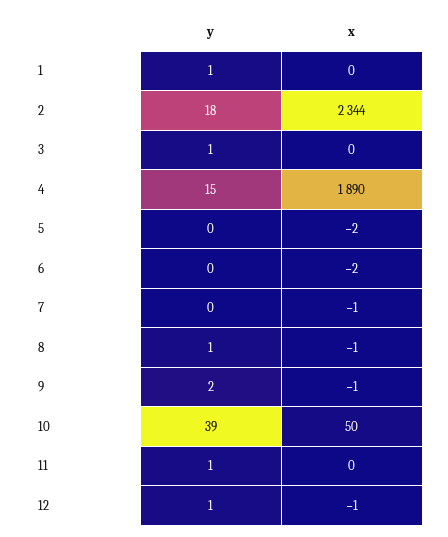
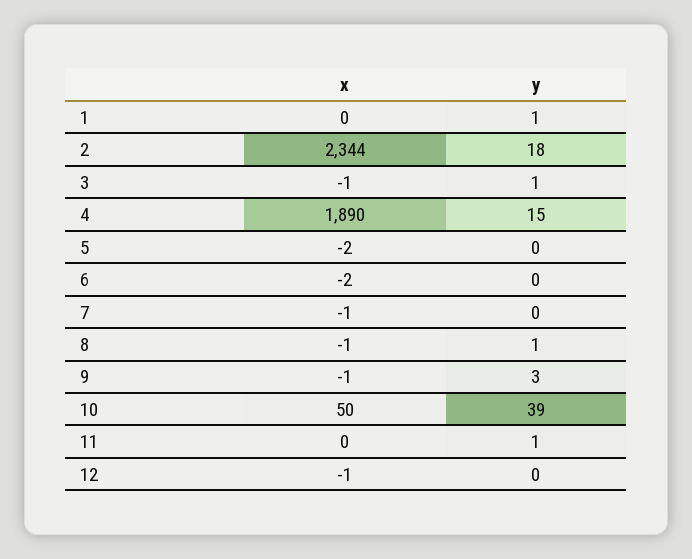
  {
    "y": {
      "1": 1,
      "2": 18,
      "3": 1,
      "4": 15,
      "5": 0,
      "6": 0,
      "7": 0,
      "8": 1,
-     "9": 2,
+     "9": 3,
      "10": 39,
      "11": 1,
-     "12": 1
+     "12": 0
    },
    "x": {
      "1": 0,
      "2": 2344,
-     "3": 0,
+     "3": -1,
      "4": 1890,
      "5": -2,
      "6": -2,
      "7": -1,
      "8": -1,
      "9": -1,
      "10": 50,
      "11": 0,
      "12": -1
    }
  }

